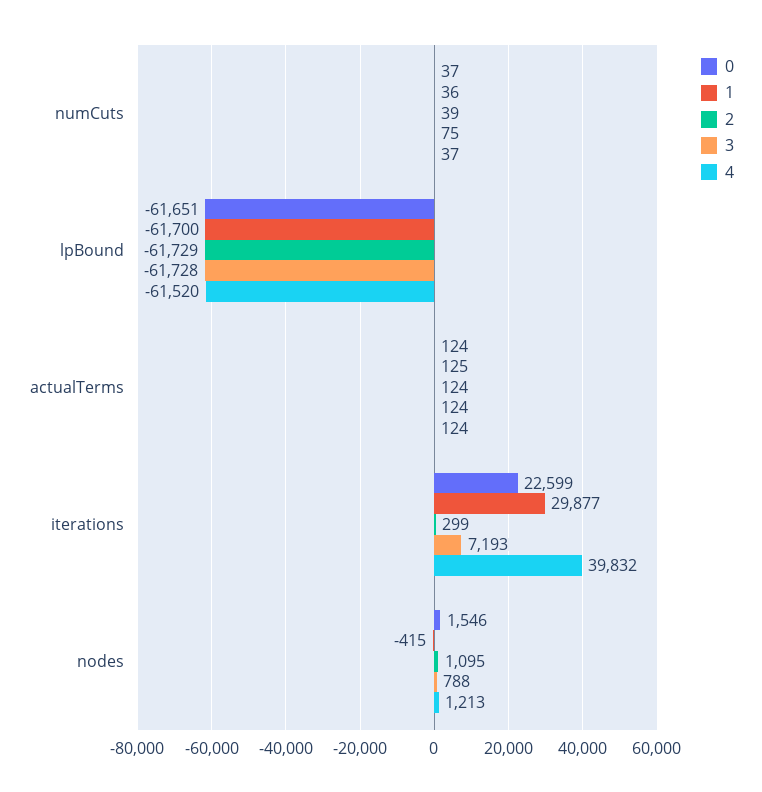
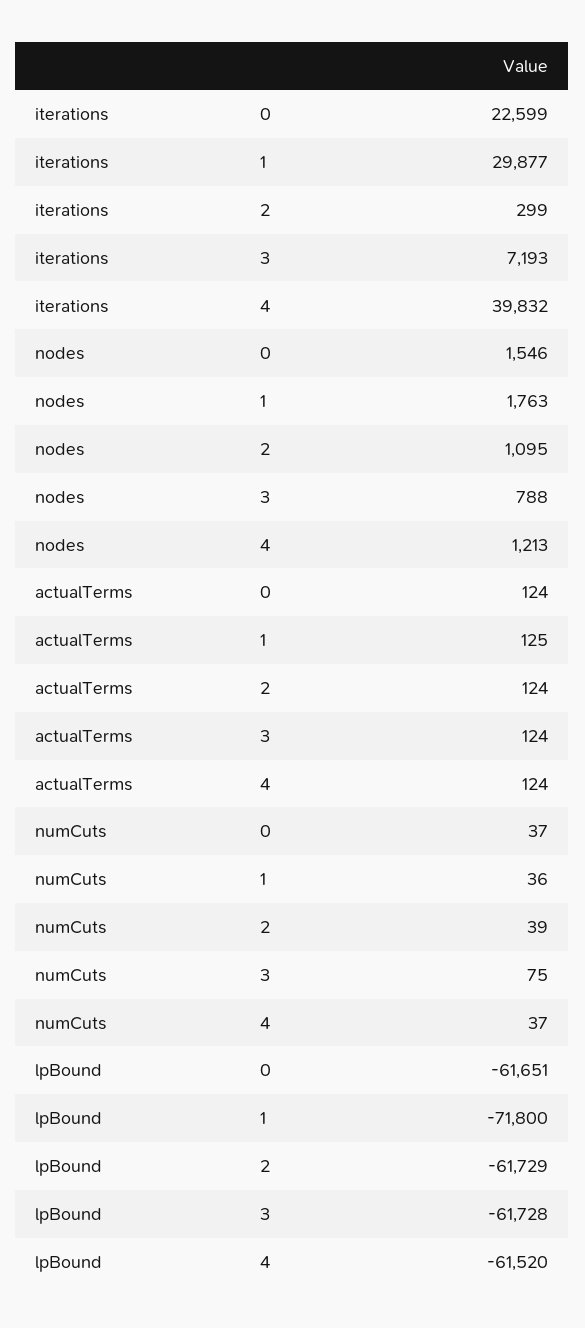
  {
    "0": {
      "numCuts": 37,
      "lpBound": -61651,
      "actualTerms": 124,
      "iterations": 22599,
      "nodes": 1546
    },
    "1": {
      "numCuts": 36,
-     "lpBound": -61700,
+     "lpBound": -71800,
      "actualTerms": 125,
      "iterations": 29877,
-     "nodes": -415
+     "nodes": 1763
    },
    "2": {
      "numCuts": 39,
      "lpBound": -61729,
      "actualTerms": 124,
      "iterations": 299,
      "nodes": 1095
    },
    "3": {
      "numCuts": 75,
      "lpBound": -61728,
      "actualTerms": 124,
      "iterations": 7193,
      "nodes": 788
    },
    "4": {
      "numCuts": 37,
      "lpBound": -61520,
      "actualTerms": 124,
      "iterations": 39832,
      "nodes": 1213
    }
  }

